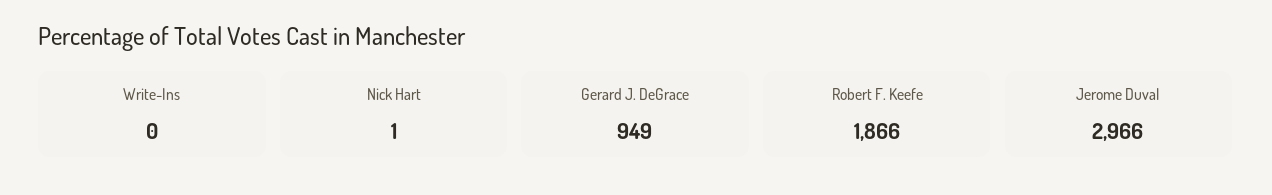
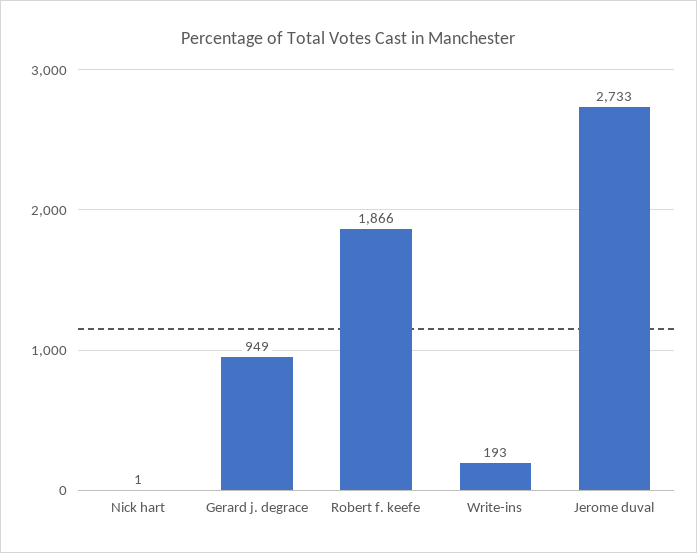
  {
-   "Write-Ins": 0,
+   "Write-Ins": 193,
    "Nick Hart": 1,
    "Gerard J. DeGrace": 949,
    "Robert F. Keefe": 1866,
-   "Jerome Duval": 2966
+   "Jerome Duval": 2733
  }

